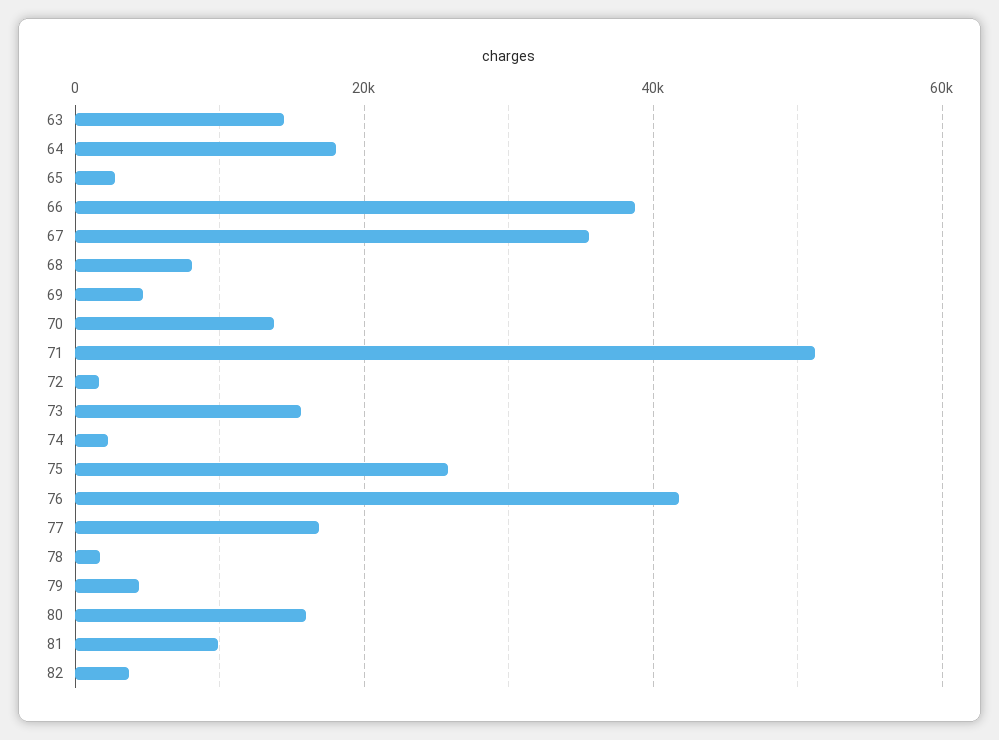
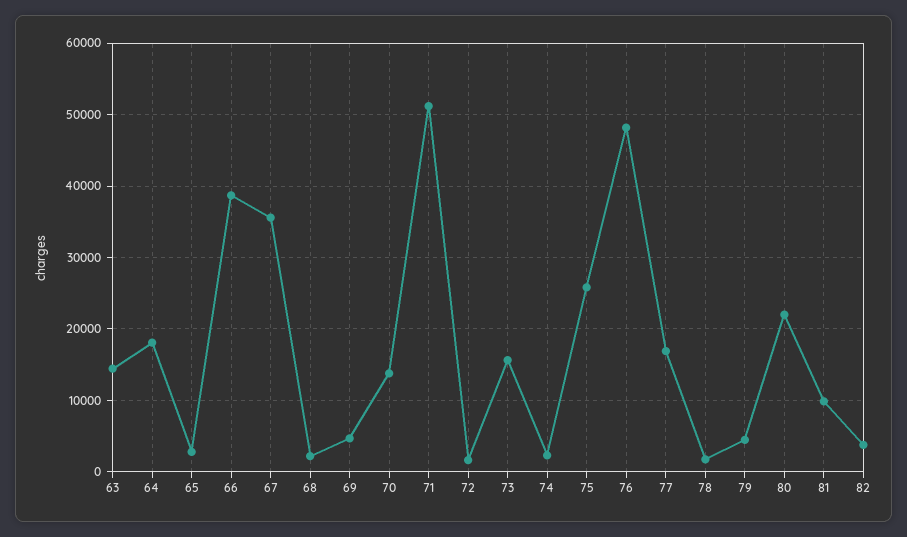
  {
    "63": 14000,
    "64": 18000,
    "65": 3000,
    "66": 39000,
    "67": 36000,
-   "68": 8000,
+   "68": 2000,
    "69": 5000,
    "70": 14000,
    "71": 51000,
    "72": 2000,
    "73": 16000,
    "74": 2000,
    "75": 26000,
-   "76": 42000,
+   "76": 48000,
    "77": 17000,
    "78": 2000,
    "79": 4000,
-   "80": 16000,
+   "80": 22000,
    "81": 10000,
    "82": 4000
  }

